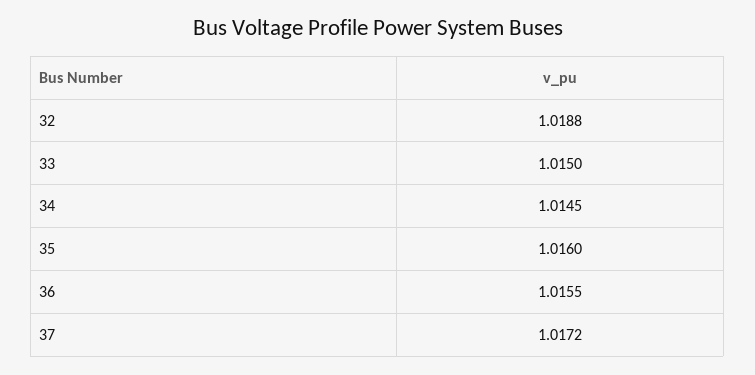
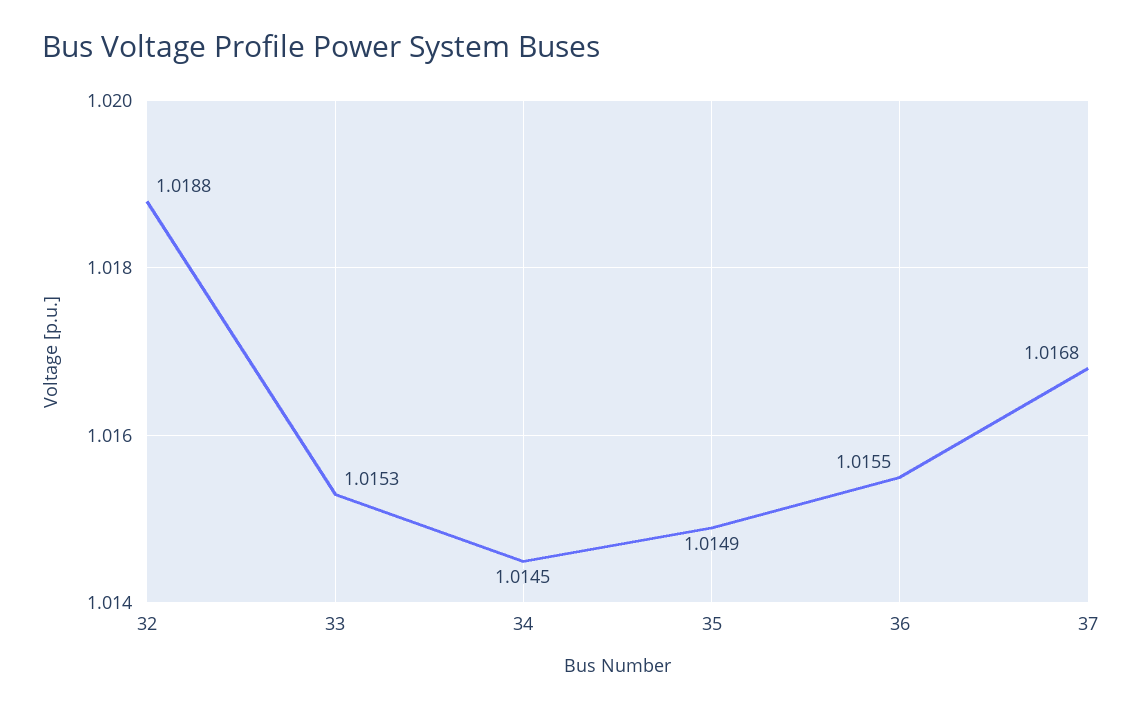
  {
    "32": 1.0188,
-   "33": 1.015,
+   "33": 1.0153,
    "34": 1.0145,
-   "35": 1.016,
+   "35": 1.0149,
    "36": 1.0155,
-   "37": 1.0172
+   "37": 1.0168
  }

